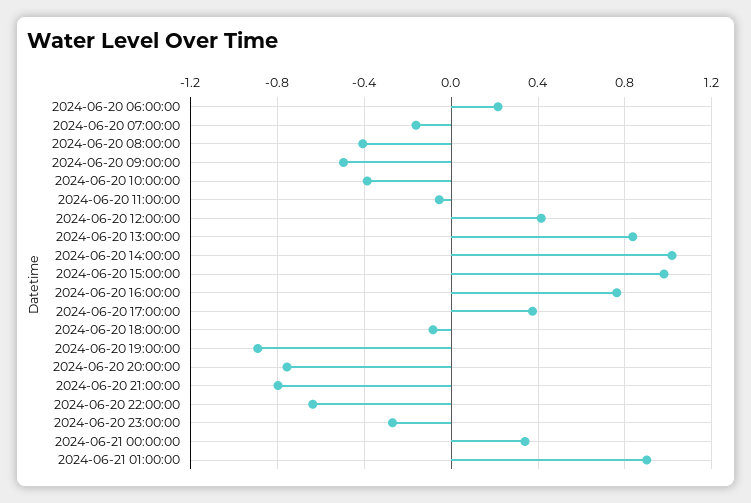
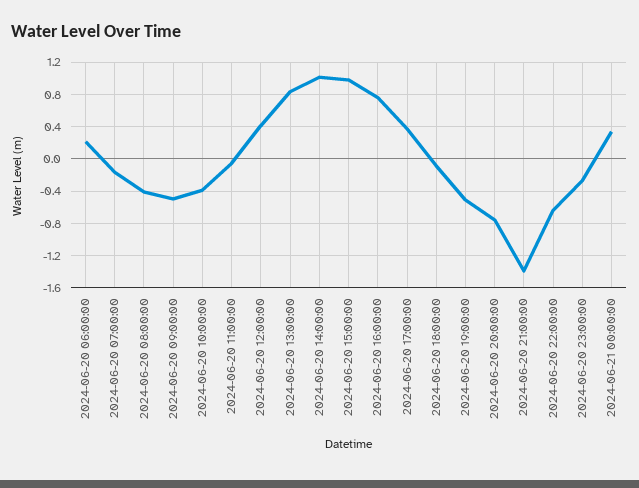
  {
    "2024-06-20 06:00:00": 0.2,
    "2024-06-20 07:00:00": -0.15,
    "2024-06-20 08:00:00": -0.4,
    "2024-06-20 09:00:00": -0.5,
    "2024-06-20 10:00:00": -0.4,
    "2024-06-20 11:00:00": -0.05,
    "2024-06-20 12:00:00": 0.4,
    "2024-06-20 13:00:00": 0.85,
    "2024-06-20 14:00:00": 1,
    "2024-06-20 15:00:00": 1,
    "2024-06-20 16:00:00": 0.75,
    "2024-06-20 17:00:00": 0.35,
    "2024-06-20 18:00:00": -0.1,
-   "2024-06-20 19:00:00": -0.9,
+   "2024-06-20 19:00:00": -0.5,
    "2024-06-20 20:00:00": -0.75,
-   "2024-06-20 21:00:00": -0.8,
+   "2024-06-20 21:00:00": -1.4,
    "2024-06-20 22:00:00": -0.65,
    "2024-06-20 23:00:00": -0.25,
-   "2024-06-21 00:00:00": 0.35,
+   "2024-06-21 00:00:00": 0.35
-   "2024-06-21 01:00:00": 0.9
  }

